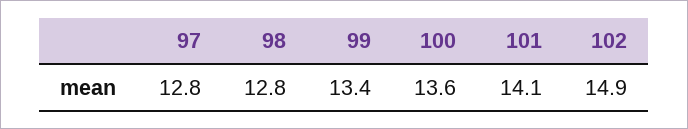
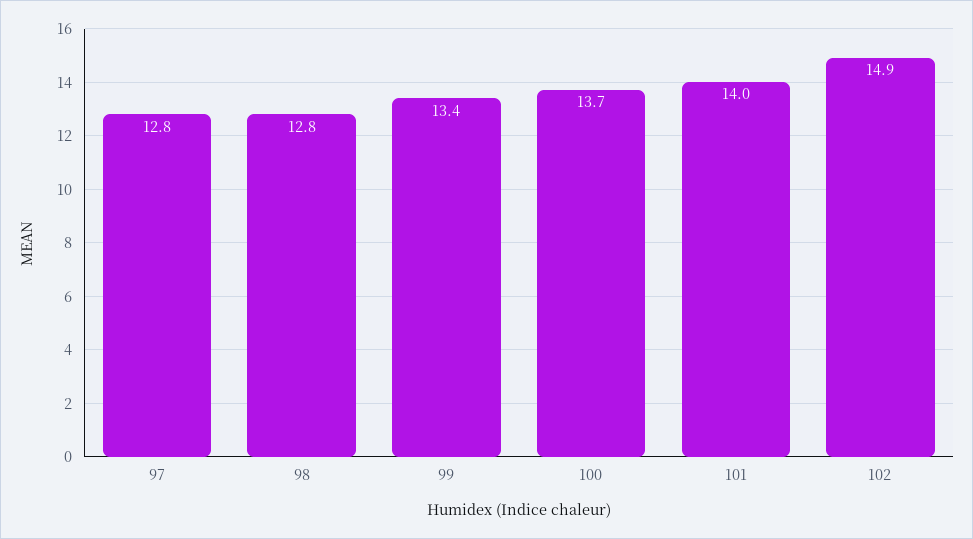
  {
    "97": 12.8,
    "98": 12.8,
    "99": 13.4,
-   "100": 13.6,
+   "100": 13.7,
-   "101": 14.1,
+   "101": 14,
    "102": 14.9
  }

